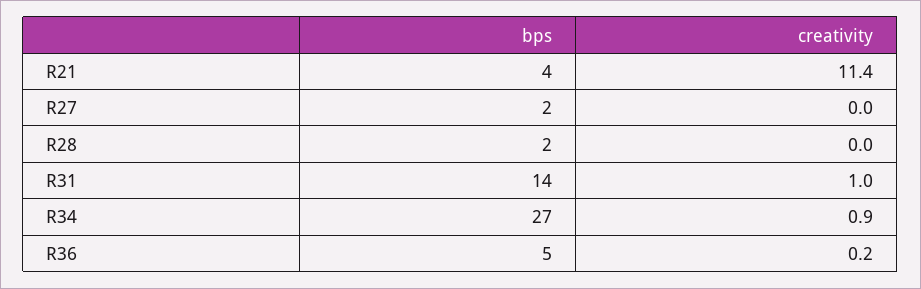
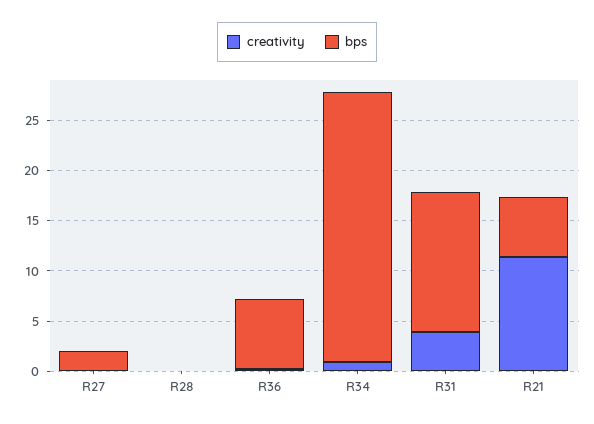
  {
    "bps": {
-     "R21": 4,
+     "R21": 6,
      "R27": 2,
-     "R28": 2,
+     "R28": 0,
      "R31": 14,
      "R34": 27,
-     "R36": 5
+     "R36": 7
    },
    "creativity": {
      "R21": 11.4,
      "R27": 0,
      "R28": 0,
-     "R31": 1,
+     "R31": 4,
      "R34": 0.9,
      "R36": 0.2
    }
  }

